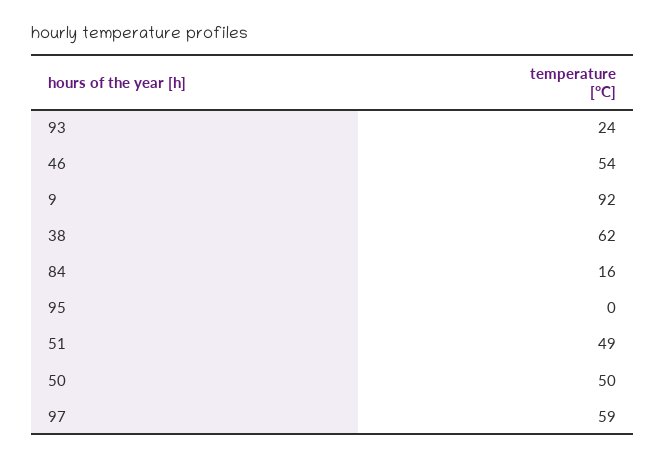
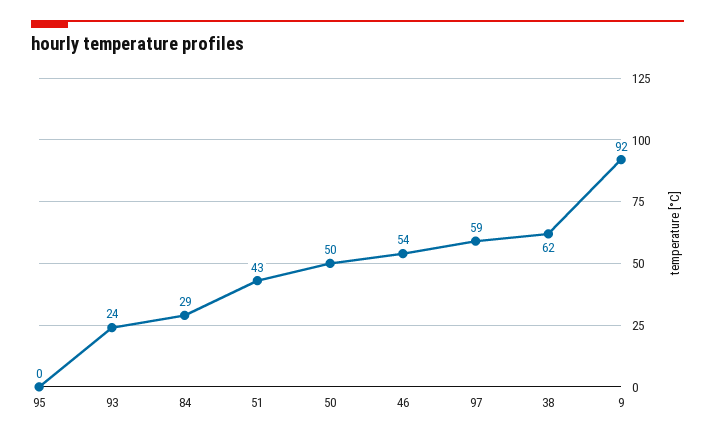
  {
    "93": 24,
    "46": 54,
    "9": 92,
    "38": 62,
-   "84": 16,
+   "84": 29,
    "95": 0,
-   "51": 49,
+   "51": 43,
    "50": 50,
    "97": 59
  }

